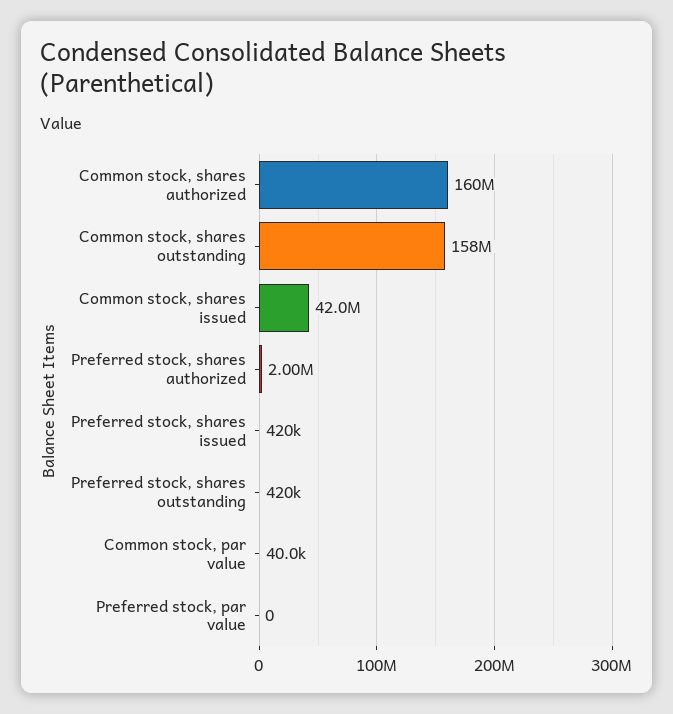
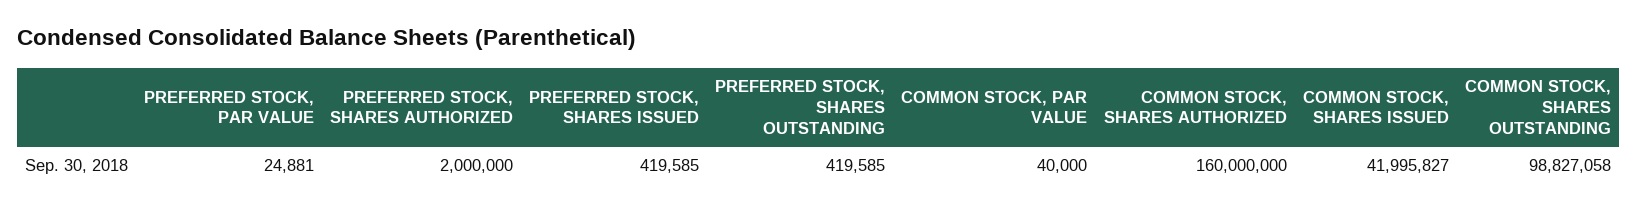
  {
    "Common stock, shares authorized": 160000000,
-   "Common stock, shares outstanding": 158000000,
+   "Common stock, shares outstanding": 98827058,
    "Common stock, shares issued": 41995827,
    "Preferred stock, shares authorized": 2000000,
    "Preferred stock, shares issued": 419585,
    "Preferred stock, shares outstanding": 419585,
    "Common stock, par value": 40000,
-   "Preferred stock, par value": 0
+   "Preferred stock, par value": 24881
  }

